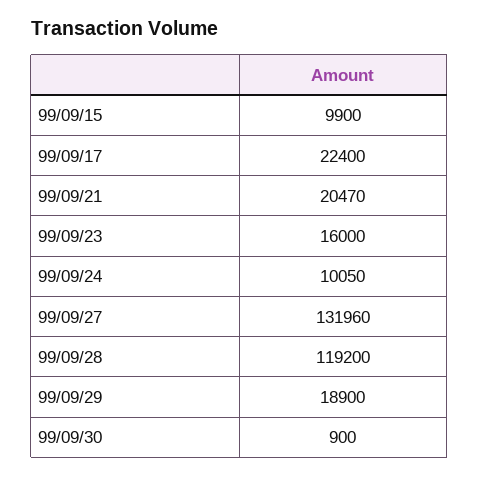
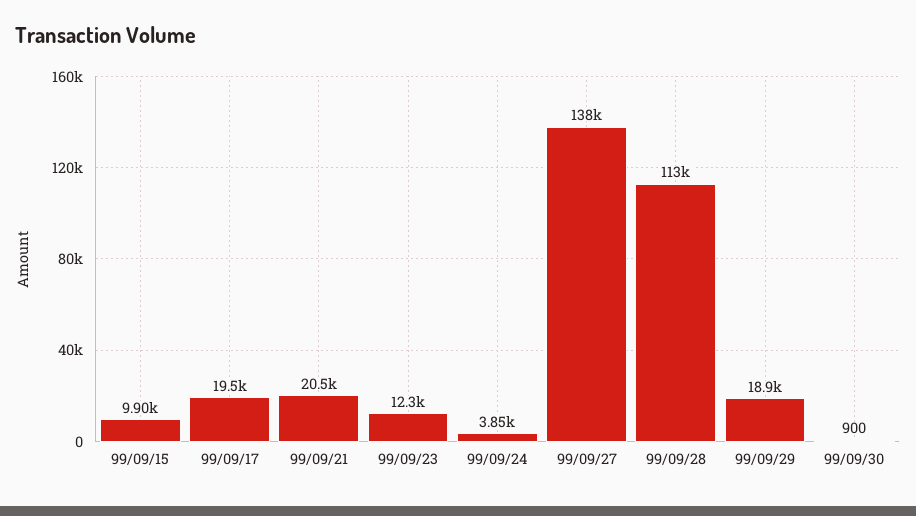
  {
    "99/09/15": 9900,
-   "99/09/17": 22400,
+   "99/09/17": 19500,
    "99/09/21": 20470,
-   "99/09/23": 16000,
+   "99/09/23": 12300,
-   "99/09/24": 10050,
+   "99/09/24": 3850,
-   "99/09/27": 131960,
+   "99/09/27": 138000,
-   "99/09/28": 119200,
+   "99/09/28": 113000,
    "99/09/29": 18900,
    "99/09/30": 900
  }

